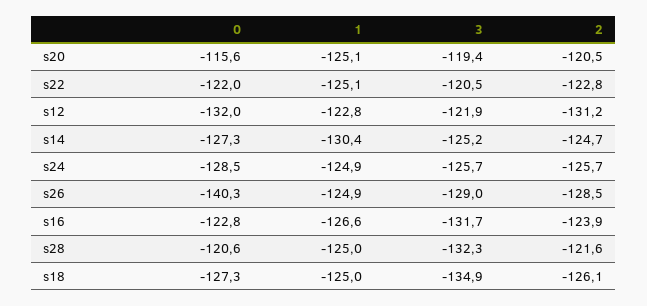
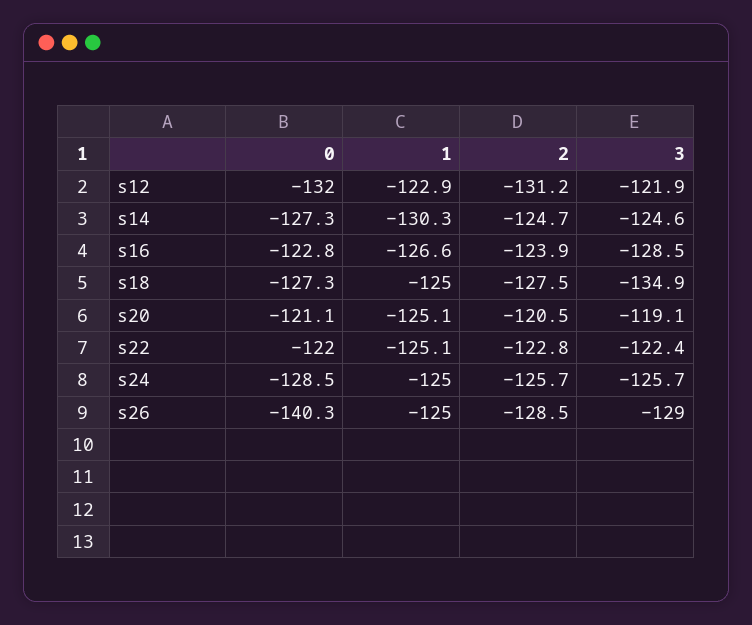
  {
    "0": {
-     "s20": -115.6,
+     "s20": -121.1,
      "s22": -122,
      "s12": -132,
      "s14": -127.3,
      "s24": -128.5,
      "s26": -140.3,
      "s16": -122.8,
-     "s28": -120.6,
      "s18": -127.3
    },
    "1": {
      "s20": -125.1,
      "s22": -125.1,
-     "s12": -122.8,
+     "s12": -122.9,
-     "s14": -130.4,
+     "s14": -130.3,
-     "s24": -124.9,
+     "s24": -125,
-     "s26": -124.9,
+     "s26": -125,
      "s16": -126.6,
-     "s28": -125,
      "s18": -125
    },
    "3": {
-     "s20": -119.4,
+     "s20": -119.1,
-     "s22": -120.5,
+     "s22": -122.4,
      "s12": -121.9,
-     "s14": -125.2,
+     "s14": -124.6,
      "s24": -125.7,
      "s26": -129,
-     "s16": -131.7,
+     "s16": -128.5,
-     "s28": -132.3,
      "s18": -134.9
    },
    "2": {
      "s20": -120.5,
      "s22": -122.8,
      "s12": -131.2,
      "s14": -124.7,
      "s24": -125.7,
      "s26": -128.5,
      "s16": -123.9,
-     "s28": -121.6,
-     "s18": -126.1
+     "s18": -127.5
    }
  }

